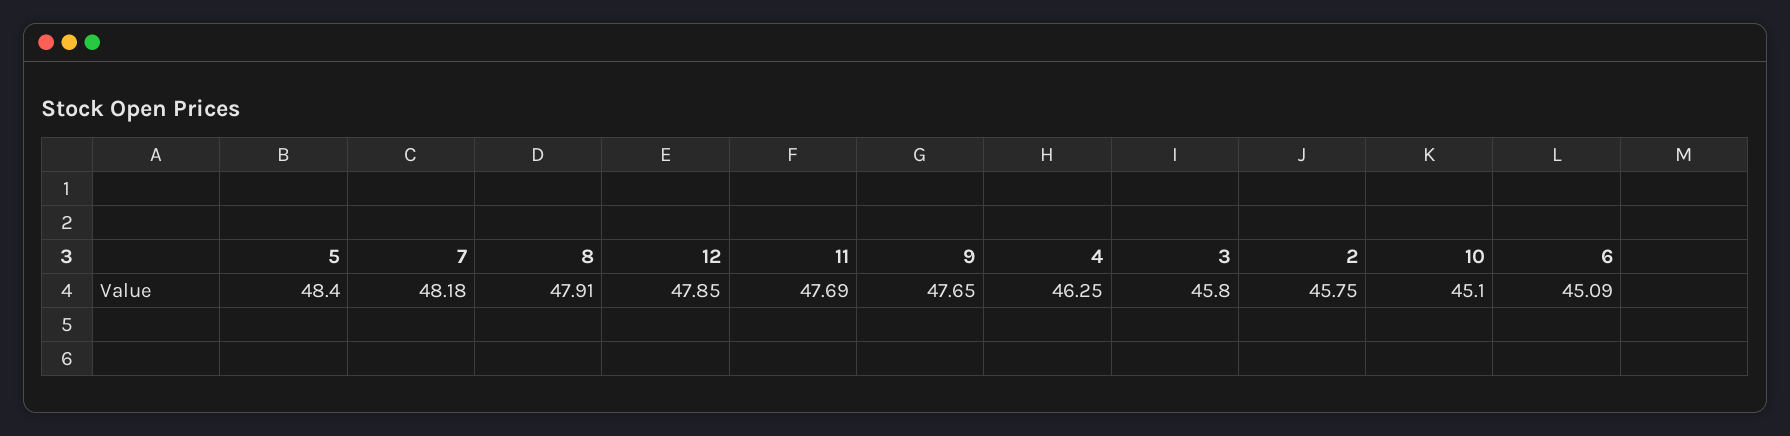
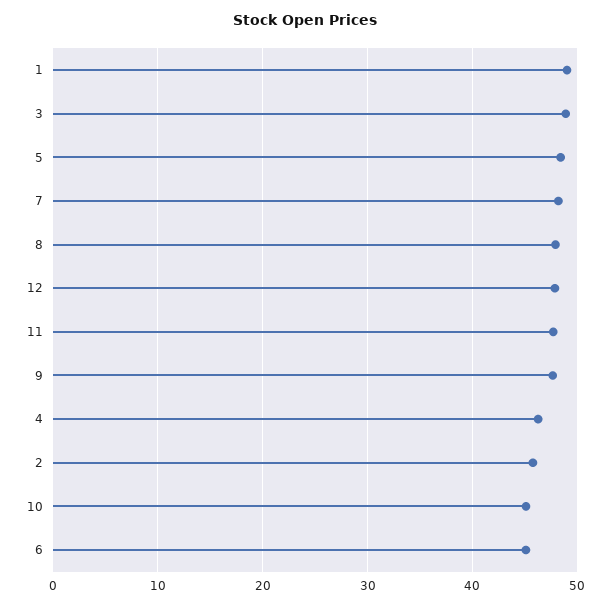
  {
    "5": 48.4,
    "7": 48.18,
    "8": 47.91,
    "12": 47.85,
    "11": 47.69,
    "9": 47.65,
    "4": 46.25,
-   "3": 45.8,
+   "3": 49,
    "2": 45.75,
    "10": 45.1,
-   "6": 45.09
+   "6": 45.09,
+   "1": 49
  }

